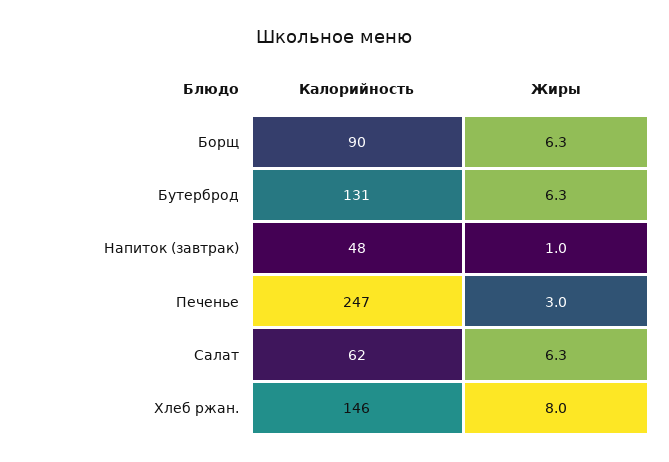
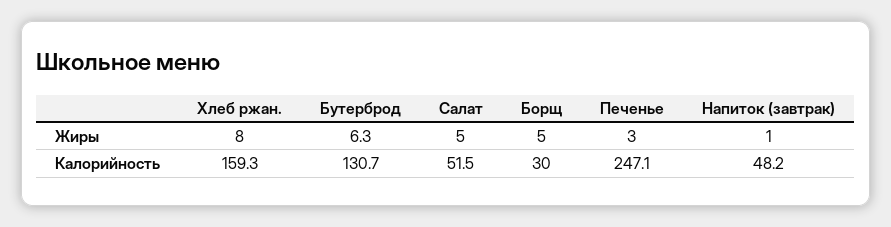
  {
    "Калорийность": {
-     "Борщ": 90,
+     "Борщ": 30,
      "Бутерброд": 130.7,
      "Напиток (завтрак)": 48.2,
      "Печенье": 247.1,
-     "Салат": 62,
+     "Салат": 51.5,
-     "Хлеб ржан.": 146
+     "Хлеб ржан.": 159.3
    },
    "Жиры": {
-     "Борщ": 6.3,
+     "Борщ": 5,
      "Бутерброд": 6.3,
      "Напиток (завтрак)": 1,
      "Печенье": 3,
-     "Салат": 6.3,
+     "Салат": 5,
      "Хлеб ржан.": 8
    }
  }

